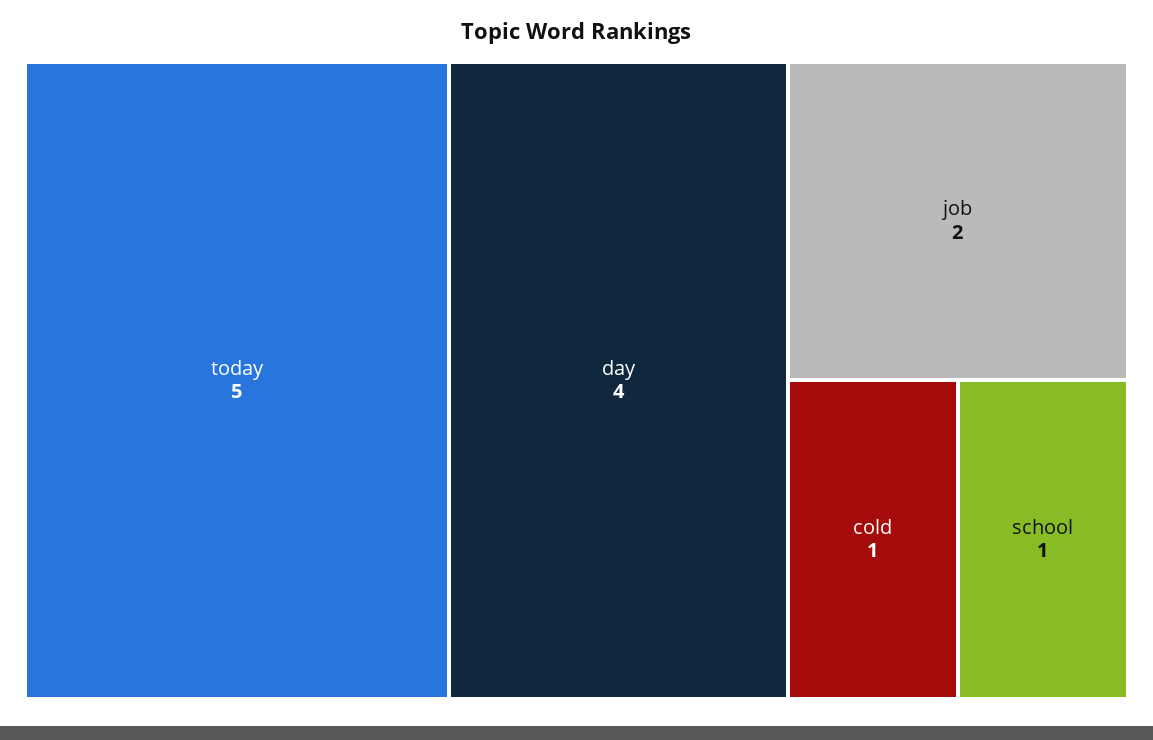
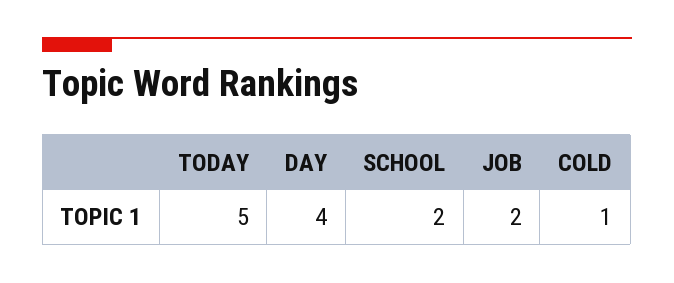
  {
    "today": 5,
    "day": 4,
    "job": 2,
    "cold": 1,
-   "school": 1
+   "school": 2
  }

